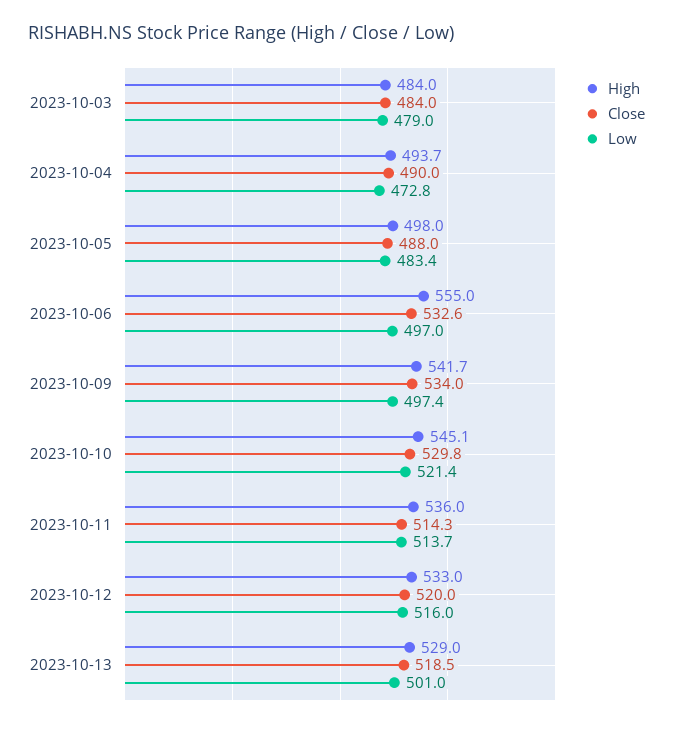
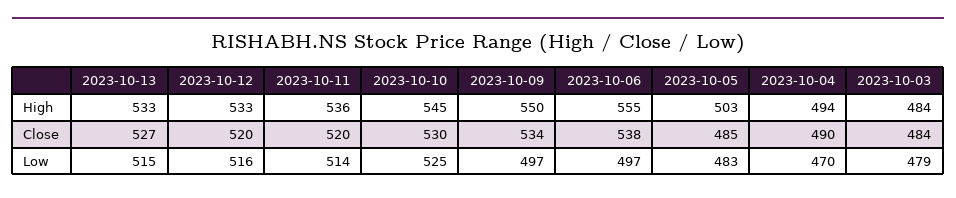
  {
    "High": {
      "2023-10-03": 484,
      "2023-10-04": 493.7,
-     "2023-10-05": 498,
+     "2023-10-05": 503,
      "2023-10-06": 555,
-     "2023-10-09": 541.7,
+     "2023-10-09": 550,
      "2023-10-10": 545.1,
      "2023-10-11": 536,
      "2023-10-12": 533,
-     "2023-10-13": 529
+     "2023-10-13": 533
    },
    "Close": {
      "2023-10-03": 484,
      "2023-10-04": 490,
-     "2023-10-05": 488,
+     "2023-10-05": 485,
-     "2023-10-06": 532.6,
+     "2023-10-06": 538,
      "2023-10-09": 534,
      "2023-10-10": 529.8,
-     "2023-10-11": 514.3,
+     "2023-10-11": 520,
      "2023-10-12": 520,
-     "2023-10-13": 518.5
+     "2023-10-13": 527
    },
    "Low": {
      "2023-10-03": 479,
-     "2023-10-04": 472.8,
+     "2023-10-04": 470,
      "2023-10-05": 483.4,
      "2023-10-06": 497,
      "2023-10-09": 497.4,
-     "2023-10-10": 521.4,
+     "2023-10-10": 525,
      "2023-10-11": 513.7,
      "2023-10-12": 516,
-     "2023-10-13": 501
+     "2023-10-13": 515
    }
  }

